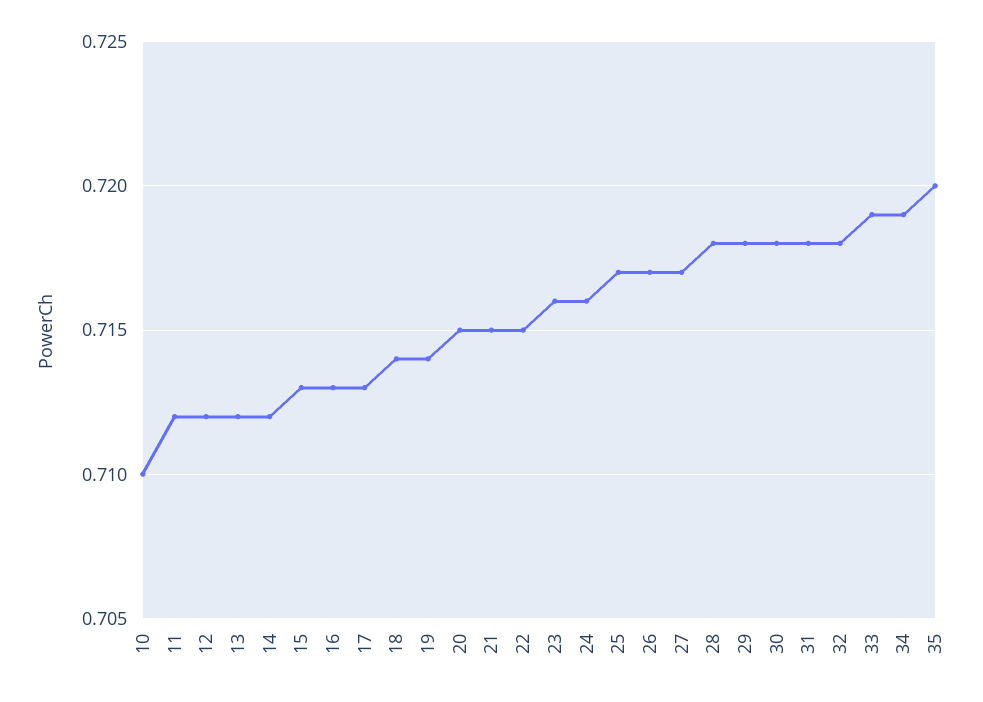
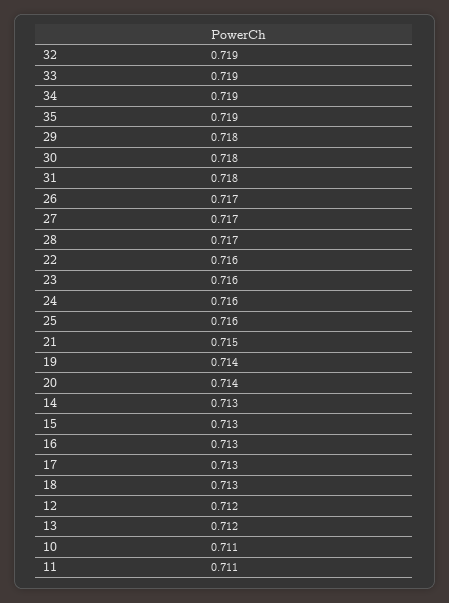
  {
-   "10": 0.71,
+   "10": 0.711,
-   "11": 0.712,
+   "11": 0.711,
    "12": 0.712,
    "13": 0.712,
-   "14": 0.712,
+   "14": 0.713,
    "15": 0.713,
    "16": 0.713,
    "17": 0.713,
-   "18": 0.714,
+   "18": 0.713,
    "19": 0.714,
-   "20": 0.715,
+   "20": 0.714,
    "21": 0.715,
-   "22": 0.715,
+   "22": 0.716,
    "23": 0.716,
    "24": 0.716,
-   "25": 0.717,
+   "25": 0.716,
    "26": 0.717,
    "27": 0.717,
-   "28": 0.718,
+   "28": 0.717,
    "29": 0.718,
    "30": 0.718,
    "31": 0.718,
-   "32": 0.718,
+   "32": 0.719,
    "33": 0.719,
    "34": 0.719,
-   "35": 0.72
+   "35": 0.719
  }

